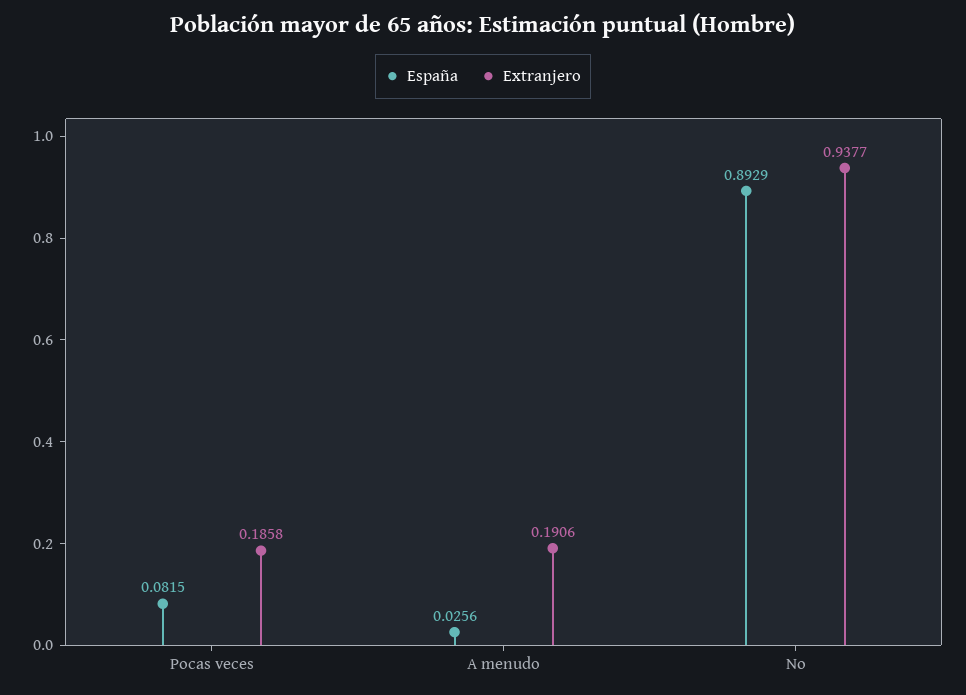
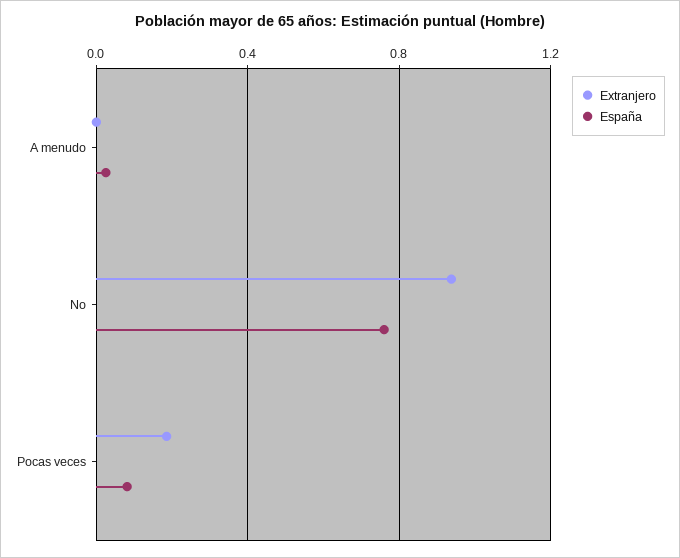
  {
    "España": {
      "Pocas veces": 0.0815,
      "A menudo": 0.0256,
-     "No": 0.8929
+     "No": 0.75
    },
    "Extranjero": {
      "Pocas veces": 0.1858,
-     "A menudo": 0.1906,
+     "A menudo": 0,
      "No": 0.9377
    }
  }

